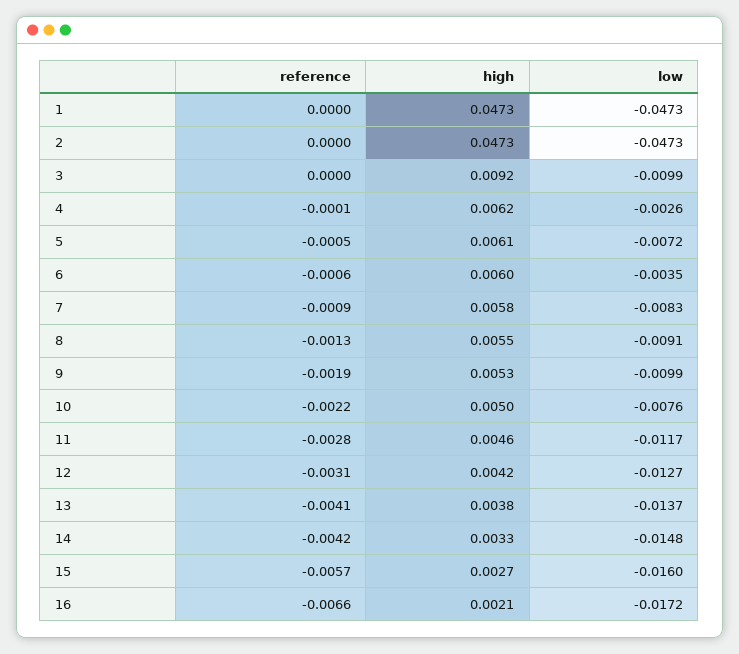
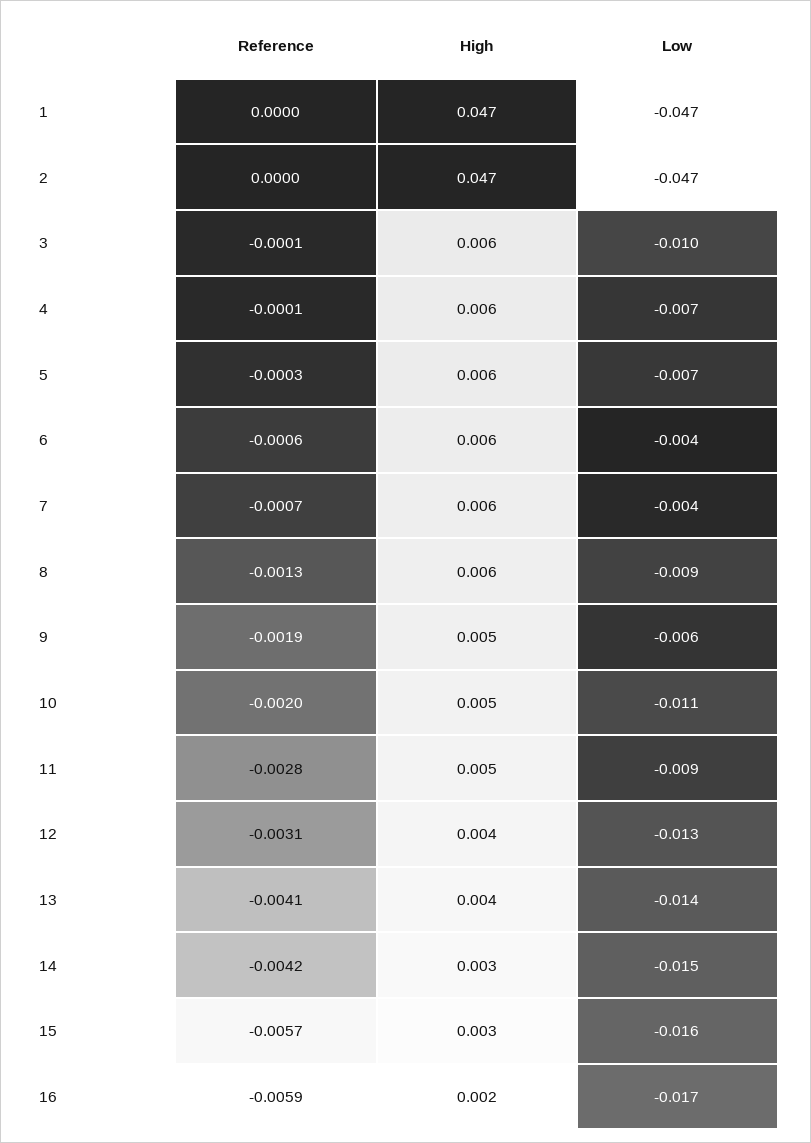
  {
    "reference": {
      "1": 0,
      "2": 0,
-     "3": 0,
+     "3": -0.0001,
      "4": -0.0001,
-     "5": -0.0005,
+     "5": -0.0003,
      "6": -0.0006,
-     "7": -0.0009,
+     "7": -0.0007,
      "8": -0.0013,
      "9": -0.0019,
-     "10": -0.0022,
+     "10": -0.002,
      "11": -0.0028,
      "12": -0.0031,
      "13": -0.0041,
      "14": -0.0042,
      "15": -0.0057,
-     "16": -0.0066
+     "16": -0.0059
    },
    "high": {
      "1": 0.0473,
      "2": 0.0473,
-     "3": 0.0092,
+     "3": 0.006,
      "4": 0.0062,
      "5": 0.0061,
      "6": 0.006,
      "7": 0.0058,
      "8": 0.0055,
      "9": 0.0053,
      "10": 0.005,
      "11": 0.0046,
      "12": 0.0042,
      "13": 0.0038,
      "14": 0.0033,
      "15": 0.0027,
      "16": 0.0021
    },
    "low": {
      "1": -0.0473,
      "2": -0.0473,
      "3": -0.0099,
-     "4": -0.0026,
+     "4": -0.007,
      "5": -0.0072,
      "6": -0.0035,
-     "7": -0.0083,
+     "7": -0.004,
      "8": -0.0091,
-     "9": -0.0099,
+     "9": -0.006,
-     "10": -0.0076,
+     "10": -0.011,
-     "11": -0.0117,
+     "11": -0.009,
      "12": -0.0127,
      "13": -0.0137,
      "14": -0.0148,
      "15": -0.016,
      "16": -0.0172
    }
  }

